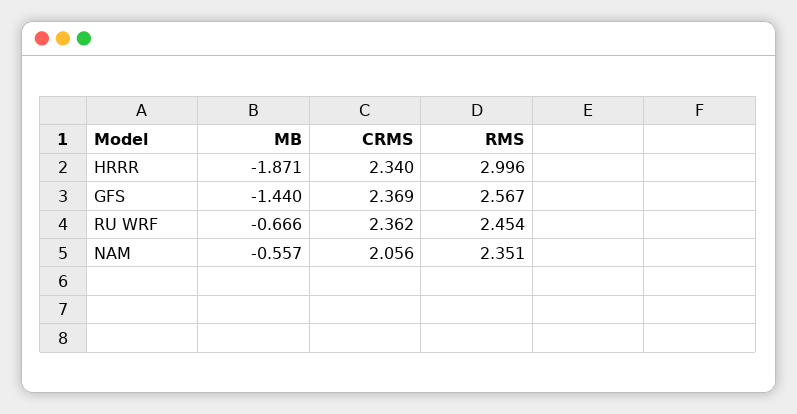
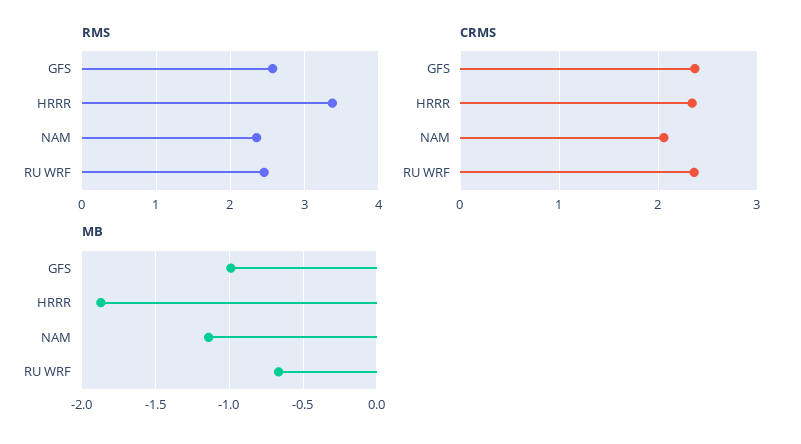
  {
    "MB": {
      "HRRR": -1.871,
-     "GFS": -1.44,
+     "GFS": -1,
      "RU WRF": -0.666,
-     "NAM": -0.557
+     "NAM": -1.15
    },
    "CRMS": {
      "HRRR": 2.34,
      "GFS": 2.369,
      "RU WRF": 2.362,
      "NAM": 2.056
    },
    "RMS": {
-     "HRRR": 2.996,
+     "HRRR": 3.4,
      "GFS": 2.567,
      "RU WRF": 2.454,
      "NAM": 2.351
    }
  }

